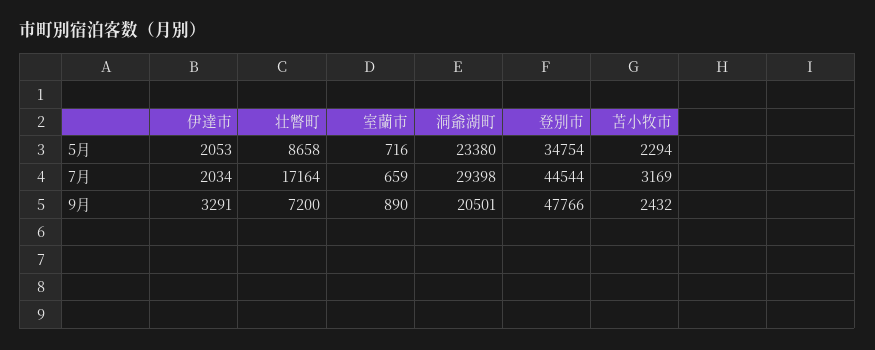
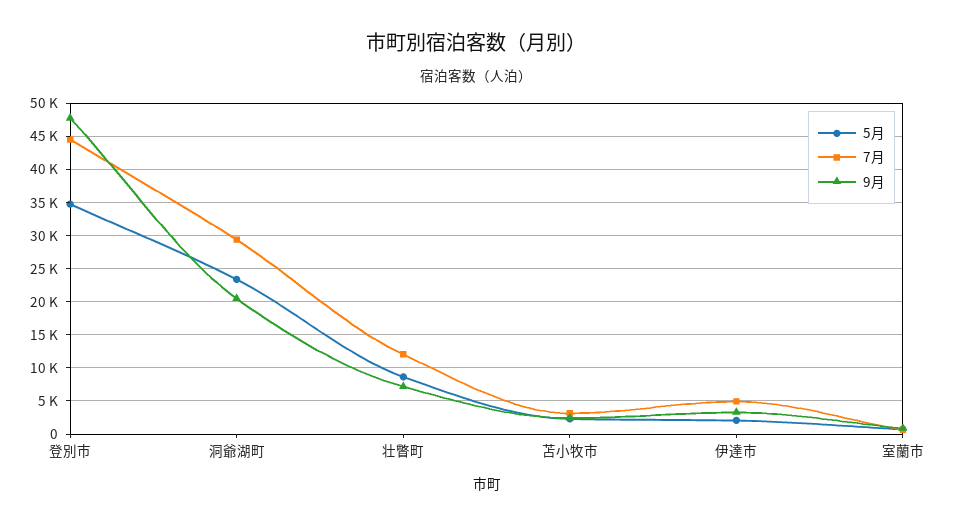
  {
    "5月": {
      "伊達市": 2053,
      "壮瞥町": 8658,
      "室蘭市": 716,
      "洞爺湖町": 23380,
      "登別市": 34754,
      "苫小牧市": 2294
    },
    "7月": {
-     "伊達市": 2034,
+     "伊達市": 5000,
-     "壮瞥町": 17164,
+     "壮瞥町": 12000,
      "室蘭市": 659,
      "洞爺湖町": 29398,
      "登別市": 44544,
      "苫小牧市": 3169
    },
    "9月": {
      "伊達市": 3291,
      "壮瞥町": 7200,
      "室蘭市": 890,
      "洞爺湖町": 20501,
      "登別市": 47766,
      "苫小牧市": 2432
    }
  }

